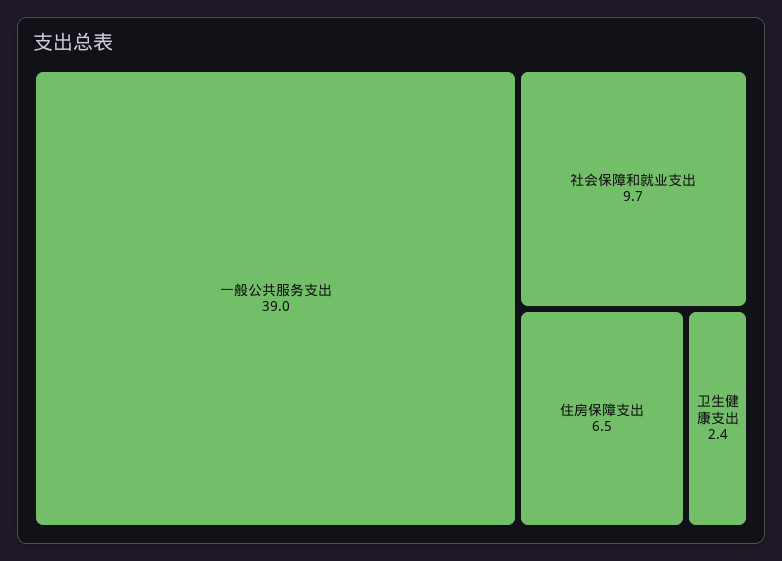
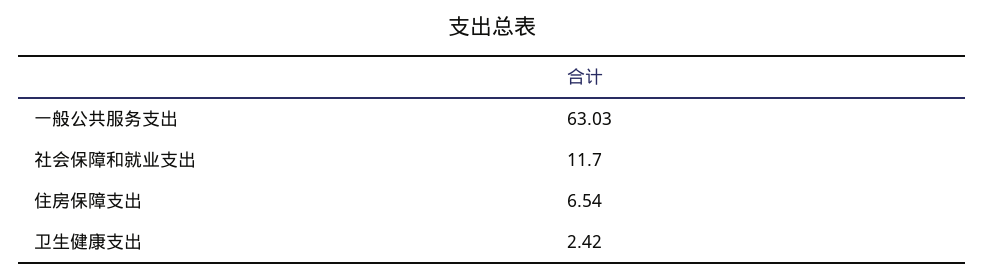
  {
-   "一般公共服务支出": 39,
+   "一般公共服务支出": 63.03,
-   "社会保障和就业支出": 9.7,
+   "社会保障和就业支出": 11.7,
    "住房保障支出": 6.54,
    "卫生健康支出": 2.42
  }

